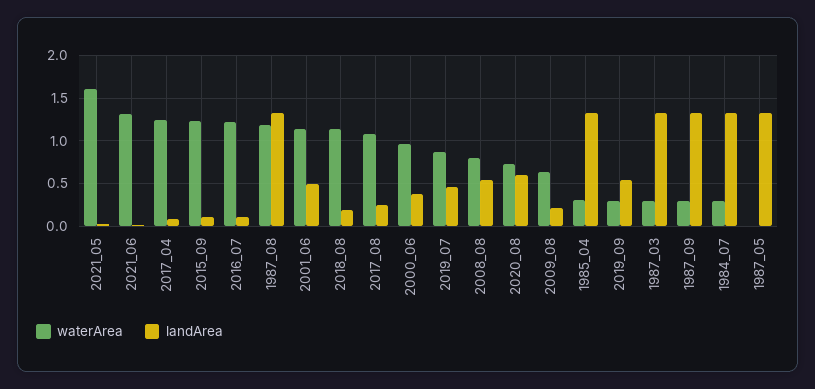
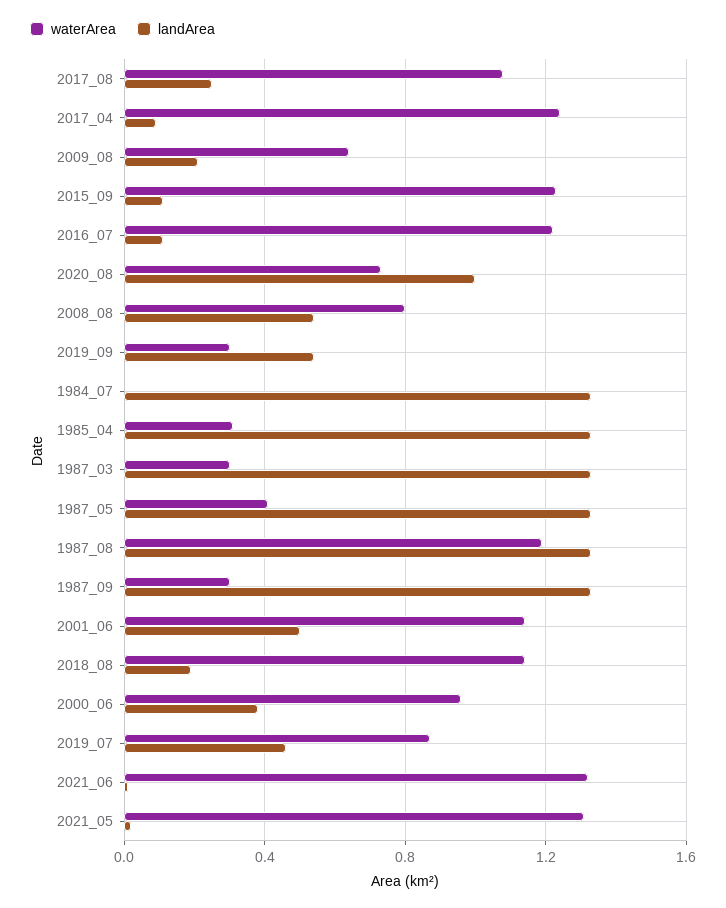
  {
    "waterArea": {
-     "2021_05": 1.6,
+     "2021_05": 1.3,
      "2021_06": 1.3,
      "2017_04": 1.25,
      "2015_09": 1.25,
      "2016_07": 1.2,
      "1987_08": 1.2,
      "2001_06": 1.15,
      "2018_08": 1.15,
      "2017_08": 1.1,
      "2000_06": 0.95,
      "2019_07": 0.85,
      "2008_08": 0.8,
      "2020_08": 0.75,
      "2009_08": 0.65,
      "1985_04": 0.3,
      "2019_09": 0.3,
      "1987_03": 0.3,
      "1987_09": 0.3,
-     "1984_07": 0.3,
+     "1984_07": 0,
-     "1987_05": 0
+     "1987_05": 0.4
    },
    "landArea": {
      "2021_05": 0,
      "2021_06": 0,
      "2017_04": 0.1,
      "2015_09": 0.1,
      "2016_07": 0.1,
      "1987_08": 1.35,
      "2001_06": 0.5,
      "2018_08": 0.2,
      "2017_08": 0.25,
      "2000_06": 0.4,
      "2019_07": 0.45,
      "2008_08": 0.55,
-     "2020_08": 0.6,
+     "2020_08": 1,
      "2009_08": 0.2,
      "1985_04": 1.35,
      "2019_09": 0.55,
      "1987_03": 1.35,
      "1987_09": 1.35,
      "1984_07": 1.35,
      "1987_05": 1.35
    }
  }

